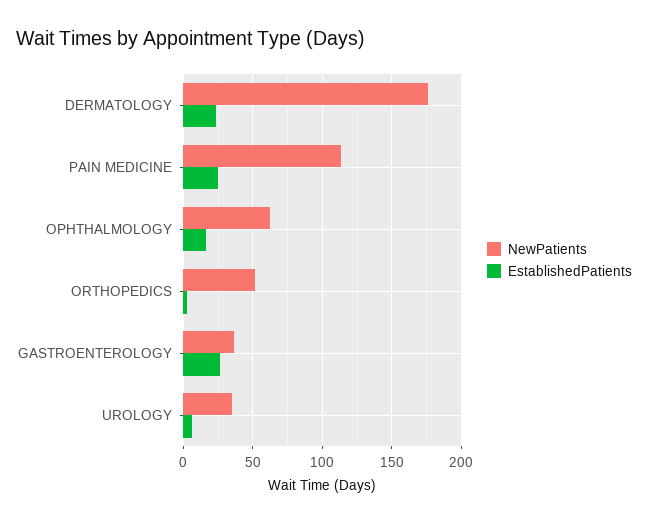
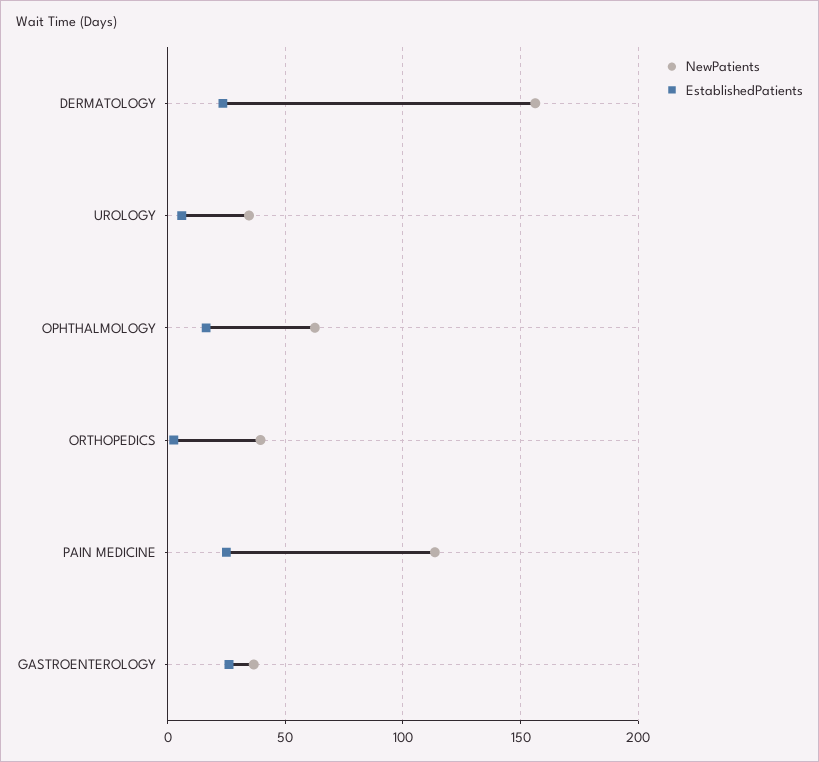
  {
    "NewPatients": {
-     "DERMATOLOGY": 175,
+     "DERMATOLOGY": 155,
      "PAIN MEDICINE": 115,
      "OPHTHALMOLOGY": 65,
-     "ORTHOPEDICS": 50,
+     "ORTHOPEDICS": 40,
      "GASTROENTEROLOGY": 35,
      "UROLOGY": 35
    },
    "EstablishedPatients": {
      "DERMATOLOGY": 25,
      "PAIN MEDICINE": 25,
      "OPHTHALMOLOGY": 15,
      "ORTHOPEDICS": 5,
      "GASTROENTEROLOGY": 25,
      "UROLOGY": 5
    }
  }

